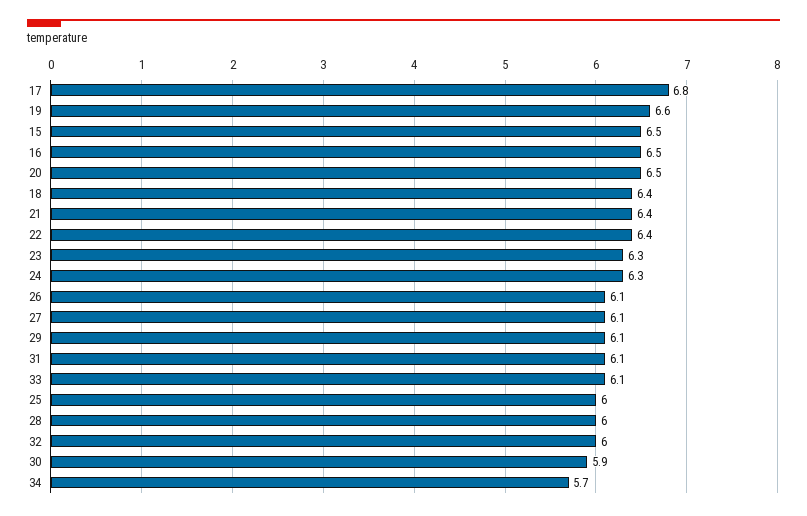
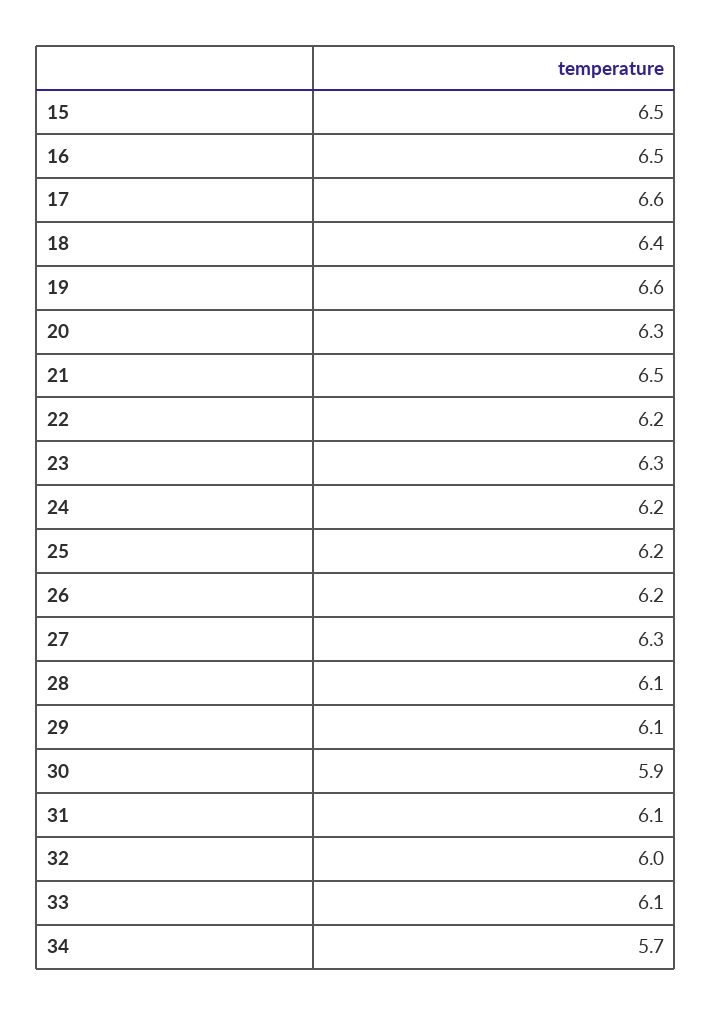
  {
-   "17": 6.8,
+   "17": 6.6,
    "19": 6.6,
    "15": 6.5,
    "16": 6.5,
-   "20": 6.5,
+   "20": 6.3,
    "18": 6.4,
-   "21": 6.4,
+   "21": 6.5,
-   "22": 6.4,
+   "22": 6.2,
    "23": 6.3,
-   "24": 6.3,
+   "24": 6.2,
-   "26": 6.1,
+   "26": 6.2,
-   "27": 6.1,
+   "27": 6.3,
    "29": 6.1,
    "31": 6.1,
    "33": 6.1,
-   "25": 6,
+   "25": 6.2,
-   "28": 6,
+   "28": 6.1,
    "32": 6,
    "30": 5.9,
    "34": 5.7
  }

